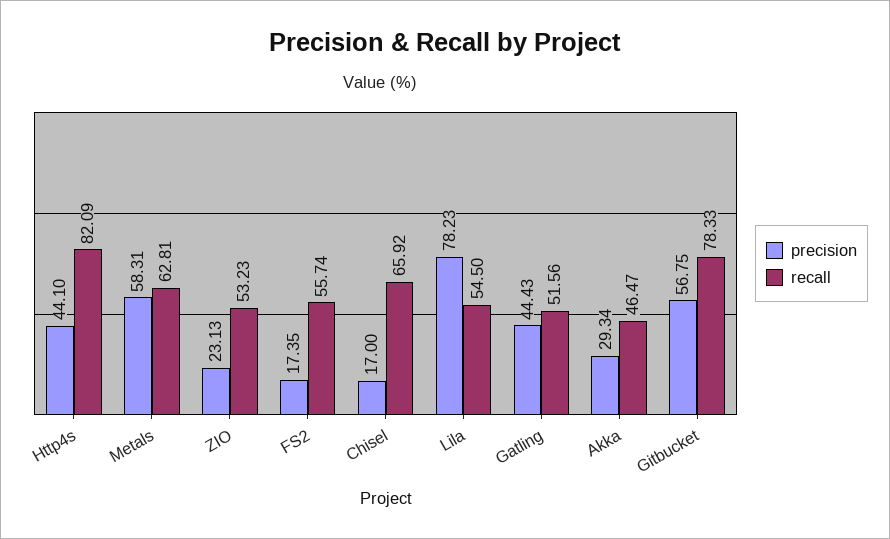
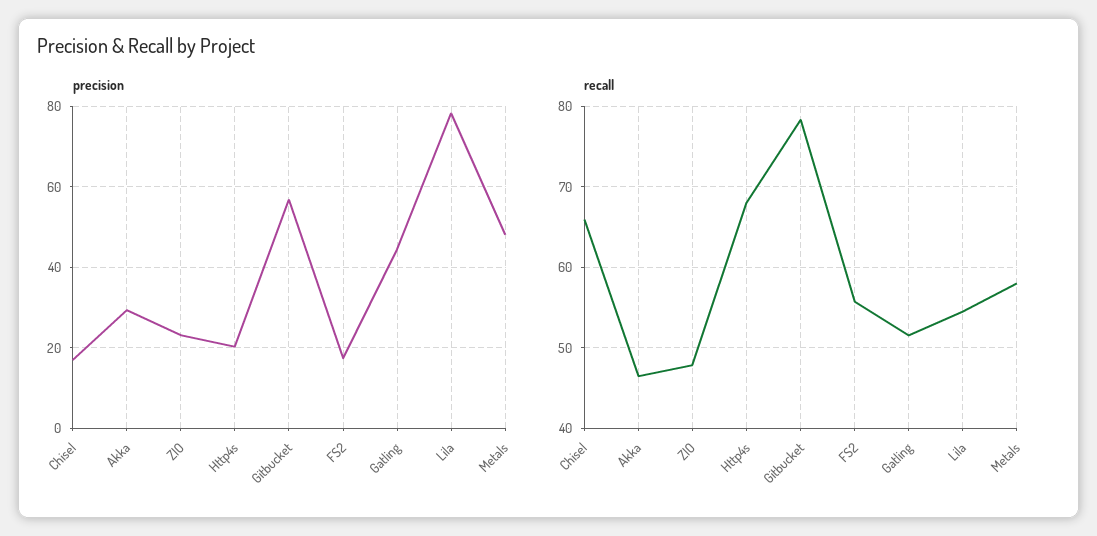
  {
    "precision": {
-     "Http4s": 44.1,
+     "Http4s": 20,
-     "Metals": 58.31,
+     "Metals": 48,
      "ZIO": 23.13,
      "FS2": 17.35,
      "Chisel": 17,
      "Lila": 78.23,
      "Gatling": 44.43,
      "Akka": 29.34,
      "Gitbucket": 56.75
    },
    "recall": {
-     "Http4s": 82.09,
+     "Http4s": 68,
-     "Metals": 62.81,
+     "Metals": 58,
-     "ZIO": 53.23,
+     "ZIO": 48,
      "FS2": 55.74,
      "Chisel": 65.92,
      "Lila": 54.5,
      "Gatling": 51.56,
      "Akka": 46.47,
      "Gitbucket": 78.33
    }
  }

